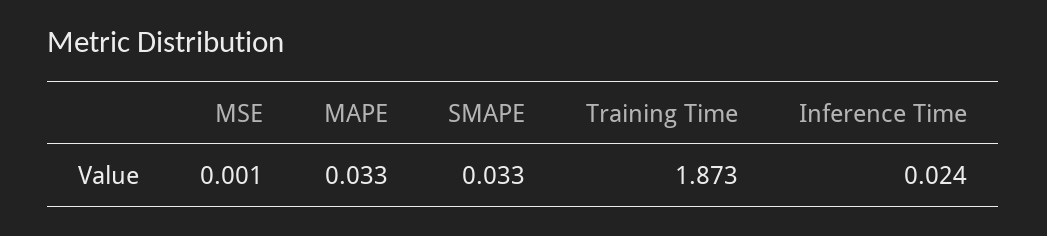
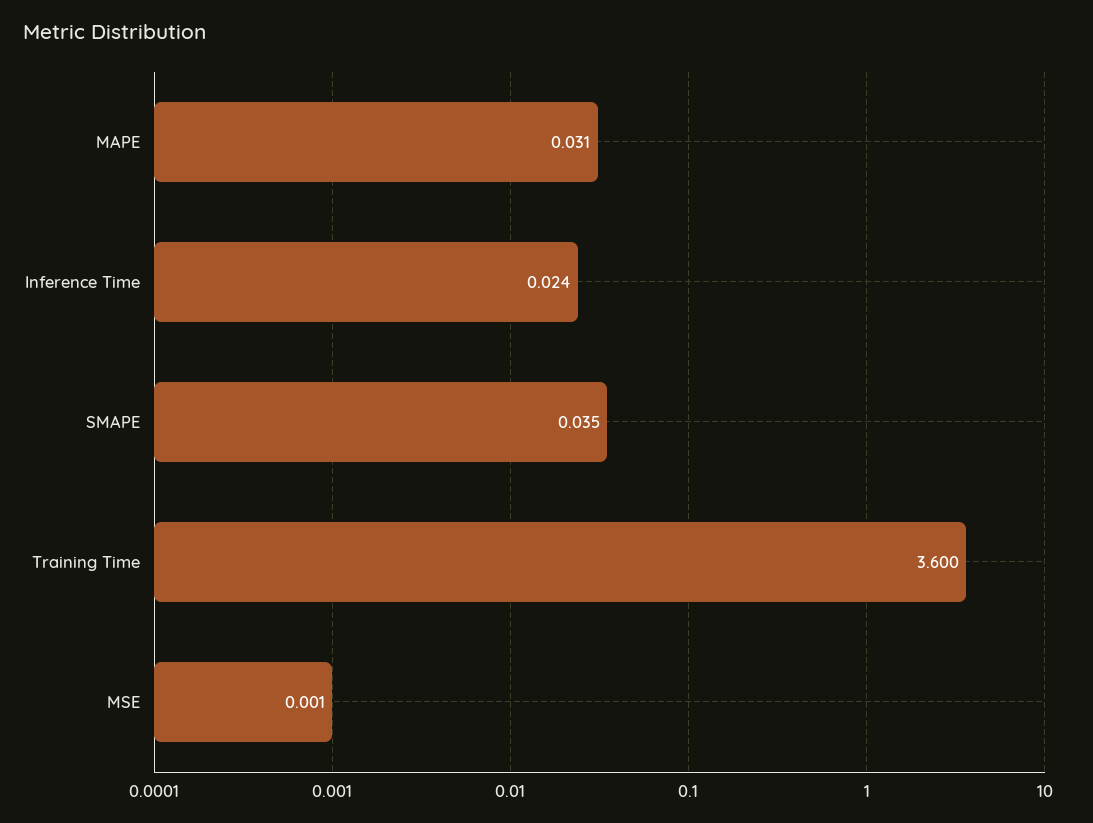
  {
    "MSE": 0.001,
-   "MAPE": 0.033,
+   "MAPE": 0.031,
-   "SMAPE": 0.033,
+   "SMAPE": 0.035,
-   "Training Time": 1.873,
+   "Training Time": 3.6,
    "Inference Time": 0.024
  }

